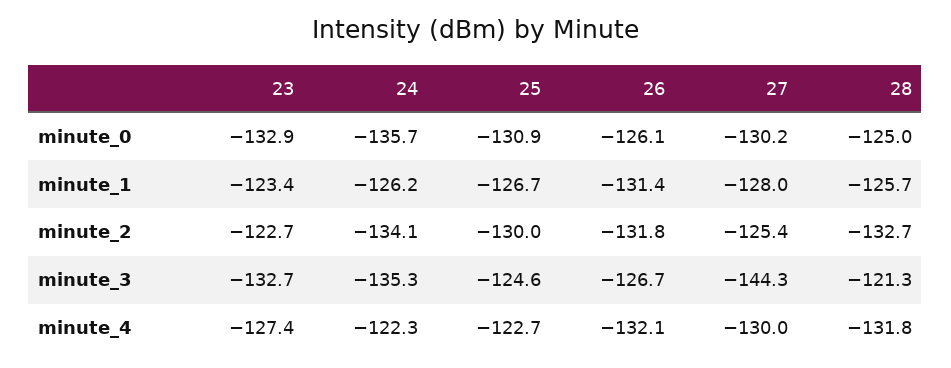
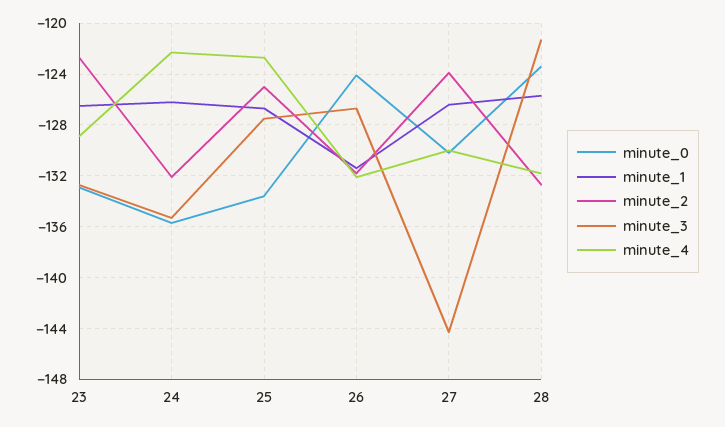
  {
    "minute_0": {
      "23": -132.9,
      "24": -135.7,
-     "25": -130.9,
+     "25": -133.5,
-     "26": -126.1,
+     "26": -124,
      "27": -130.2,
-     "28": -125
+     "28": -123.5
    },
    "minute_1": {
-     "23": -123.4,
+     "23": -126.5,
      "24": -126.2,
      "25": -126.7,
      "26": -131.4,
-     "27": -128,
+     "27": -126.5,
      "28": -125.7
    },
    "minute_2": {
      "23": -122.7,
-     "24": -134.1,
+     "24": -132,
-     "25": -130,
+     "25": -125,
      "26": -131.8,
-     "27": -125.4,
+     "27": -124,
      "28": -132.7
    },
    "minute_3": {
      "23": -132.7,
      "24": -135.3,
-     "25": -124.6,
+     "25": -127.5,
      "26": -126.7,
      "27": -144.3,
      "28": -121.3
    },
    "minute_4": {
-     "23": -127.4,
+     "23": -129,
      "24": -122.3,
      "25": -122.7,
      "26": -132.1,
      "27": -130,
      "28": -131.8
    }
  }

